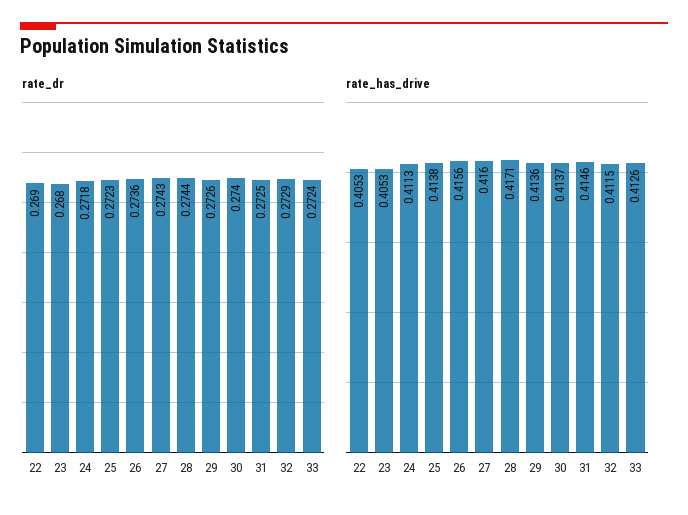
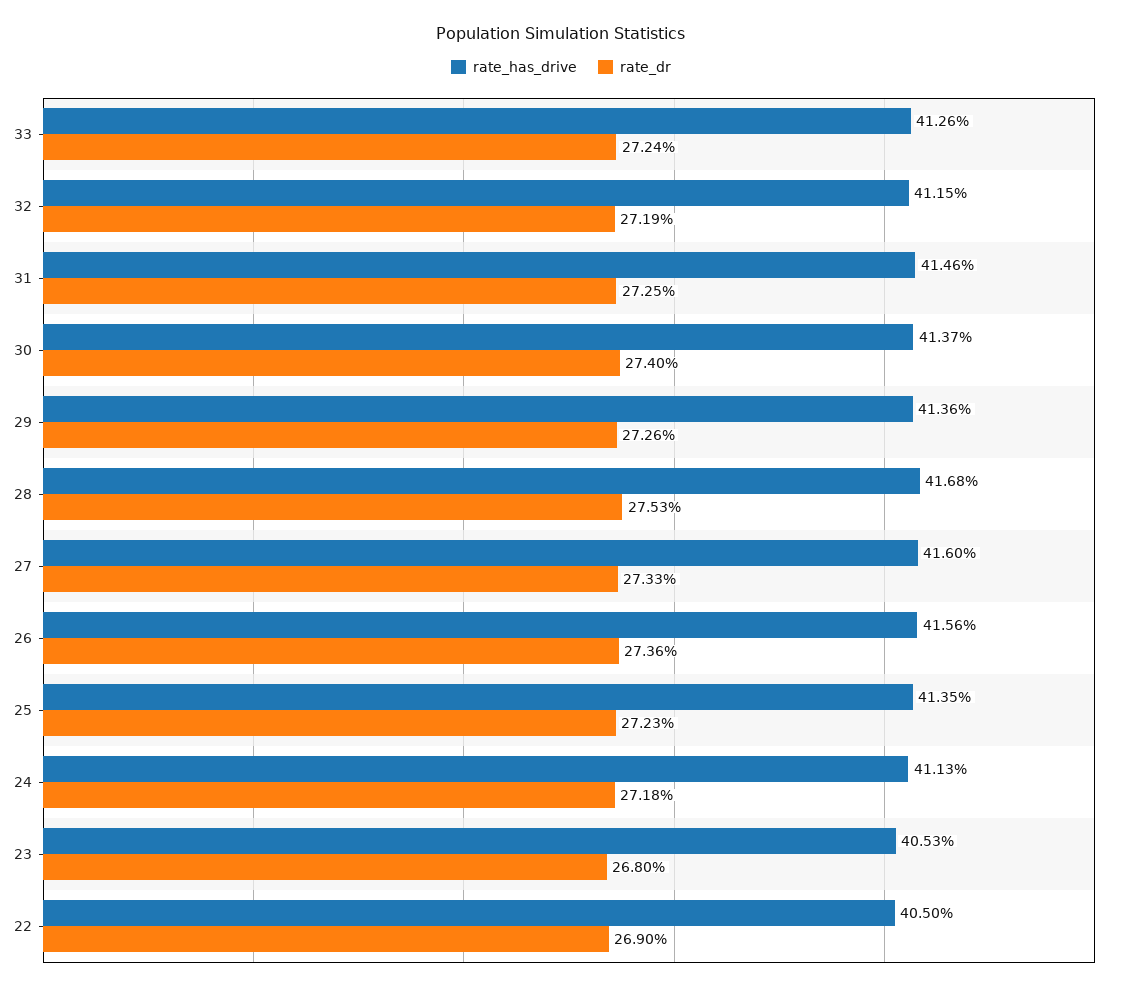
  {
    "rate_dr": {
      "22": 0.269,
      "23": 0.268,
      "24": 0.2718,
      "25": 0.2723,
      "26": 0.2736,
-     "27": 0.2743,
+     "27": 0.2733,
-     "28": 0.2744,
+     "28": 0.2753,
      "29": 0.2726,
      "30": 0.274,
      "31": 0.2725,
-     "32": 0.2729,
+     "32": 0.2719,
      "33": 0.2724
    },
    "rate_has_drive": {
-     "22": 0.4053,
+     "22": 0.405,
      "23": 0.4053,
      "24": 0.4113,
-     "25": 0.4138,
+     "25": 0.4135,
      "26": 0.4156,
      "27": 0.416,
-     "28": 0.4171,
+     "28": 0.4168,
      "29": 0.4136,
      "30": 0.4137,
      "31": 0.4146,
      "32": 0.4115,
      "33": 0.4126
    }
  }

